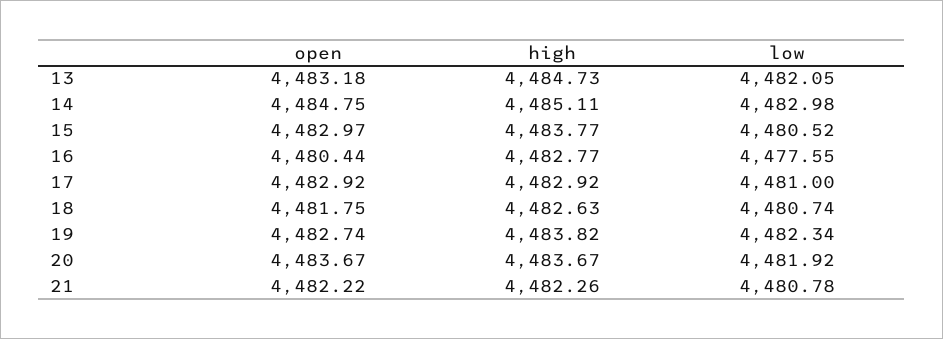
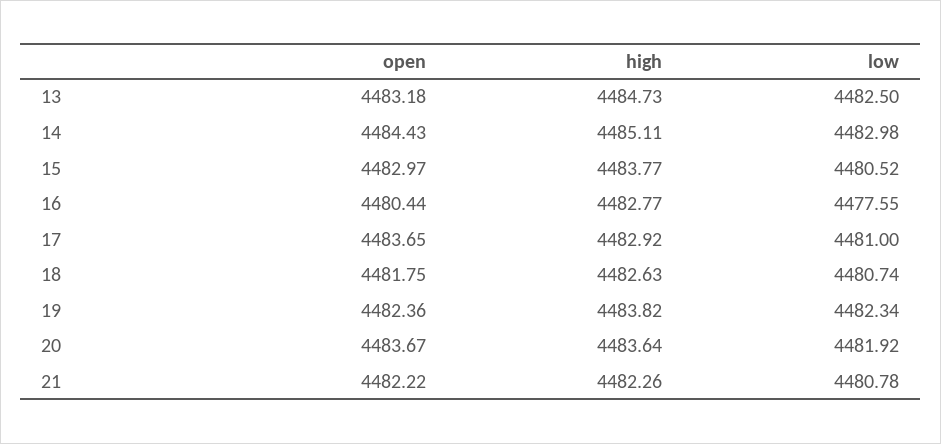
  {
    "open": {
      "13": 4483.18,
-     "14": 4484.75,
+     "14": 4484.43,
      "15": 4482.97,
      "16": 4480.44,
-     "17": 4482.92,
+     "17": 4483.65,
      "18": 4481.75,
-     "19": 4482.74,
+     "19": 4482.36,
      "20": 4483.67,
      "21": 4482.22
    },
    "high": {
      "13": 4484.73,
      "14": 4485.11,
      "15": 4483.77,
      "16": 4482.77,
      "17": 4482.92,
      "18": 4482.63,
      "19": 4483.82,
-     "20": 4483.67,
+     "20": 4483.64,
      "21": 4482.26
    },
    "low": {
-     "13": 4482.05,
+     "13": 4482.5,
      "14": 4482.98,
      "15": 4480.52,
      "16": 4477.55,
      "17": 4481,
      "18": 4480.74,
      "19": 4482.34,
      "20": 4481.92,
      "21": 4480.78
    }
  }

